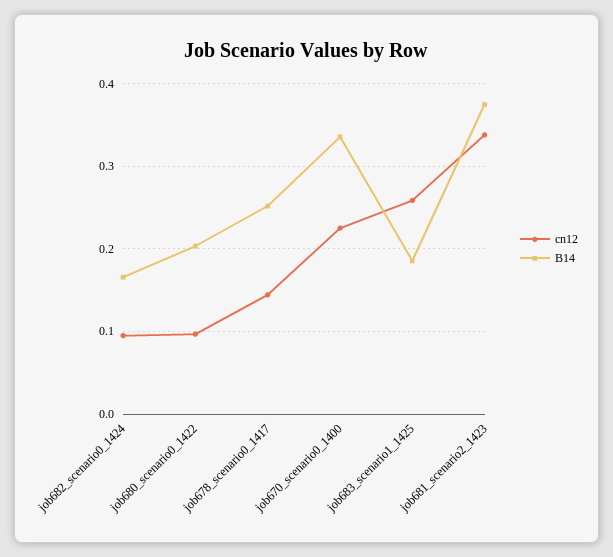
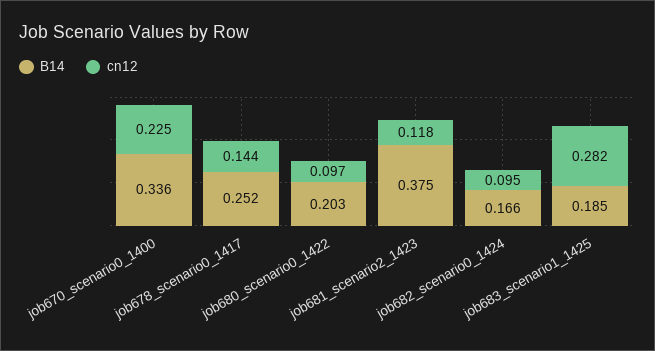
  {
    "cn12": {
      "job682_scenario0_1424": 0.095,
      "job680_scenario0_1422": 0.097,
      "job678_scenario0_1417": 0.144,
      "job670_scenario0_1400": 0.225,
-     "job683_scenario1_1425": 0.26,
+     "job683_scenario1_1425": 0.282,
-     "job681_scenario2_1423": 0.34
+     "job681_scenario2_1423": 0.118
    },
    "B14": {
      "job682_scenario0_1424": 0.166,
      "job680_scenario0_1422": 0.203,
      "job678_scenario0_1417": 0.252,
      "job670_scenario0_1400": 0.336,
      "job683_scenario1_1425": 0.185,
      "job681_scenario2_1423": 0.375
    }
  }

